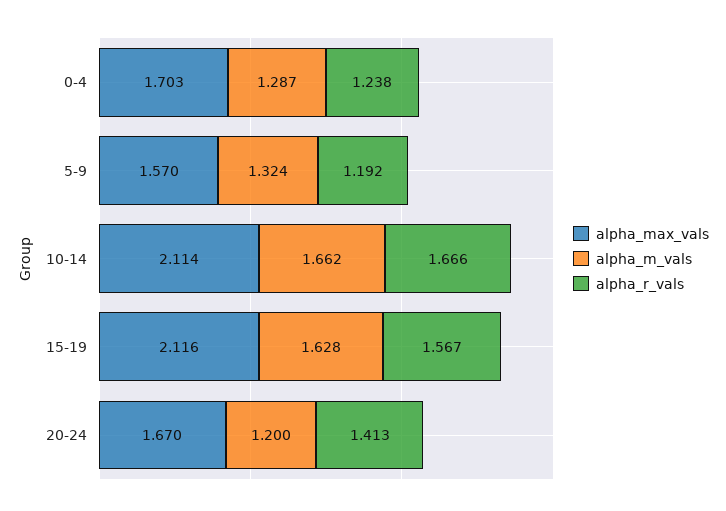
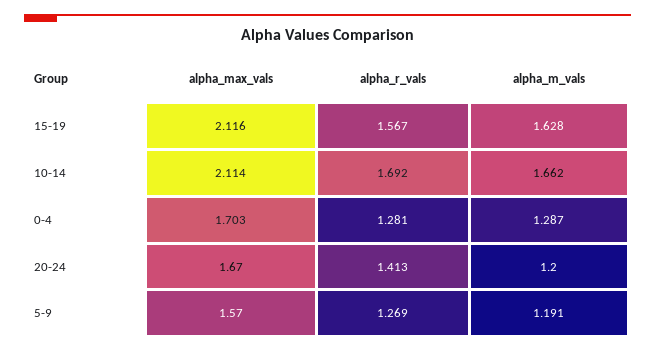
  {
    "alpha_max_vals": {
      "0-4": 1.703,
      "5-9": 1.57,
      "10-14": 2.114,
      "15-19": 2.116,
      "20-24": 1.67
    },
    "alpha_m_vals": {
      "0-4": 1.287,
-     "5-9": 1.324,
+     "5-9": 1.191,
      "10-14": 1.662,
      "15-19": 1.628,
      "20-24": 1.2
    },
    "alpha_r_vals": {
-     "0-4": 1.238,
+     "0-4": 1.281,
-     "5-9": 1.192,
+     "5-9": 1.269,
-     "10-14": 1.666,
+     "10-14": 1.692,
      "15-19": 1.567,
      "20-24": 1.413
    }
  }

